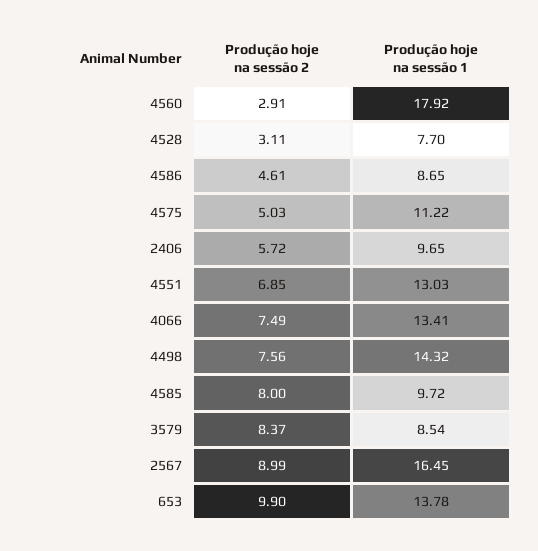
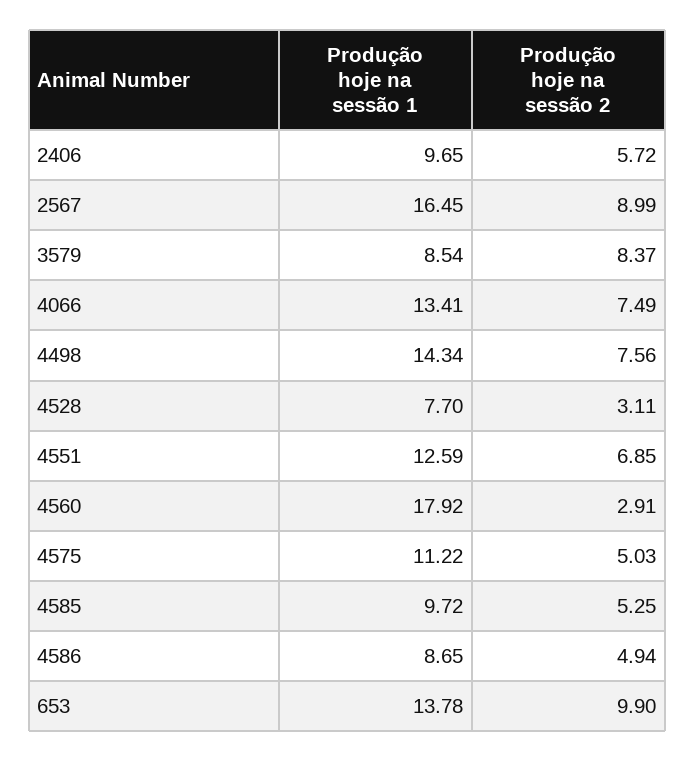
  {
    "Produção hoje na sessão 2": {
      "4560": 2.91,
      "4528": 3.11,
-     "4586": 4.61,
+     "4586": 4.94,
      "4575": 5.03,
      "2406": 5.72,
      "4551": 6.85,
      "4066": 7.49,
      "4498": 7.56,
-     "4585": 8,
+     "4585": 5.25,
      "3579": 8.37,
      "2567": 8.99,
      "653": 9.9
    },
    "Produção hoje na sessão 1": {
      "4560": 17.92,
      "4528": 7.7,
      "4586": 8.65,
      "4575": 11.22,
      "2406": 9.65,
-     "4551": 13.03,
+     "4551": 12.59,
      "4066": 13.41,
-     "4498": 14.32,
+     "4498": 14.34,
      "4585": 9.72,
      "3579": 8.54,
      "2567": 16.45,
      "653": 13.78
    }
  }

